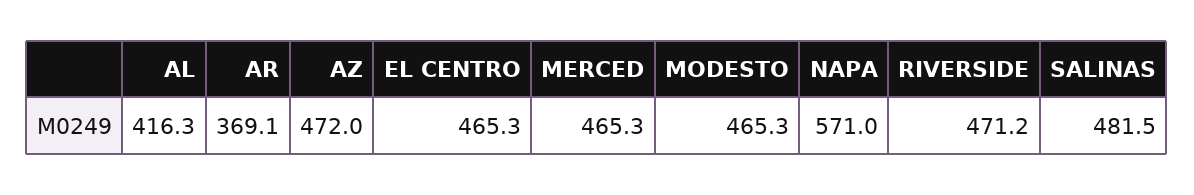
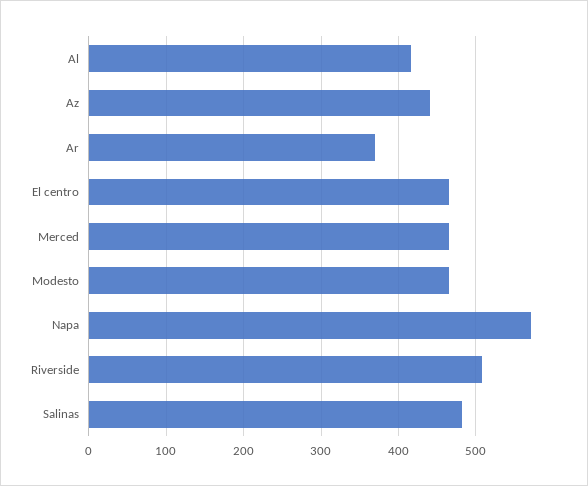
  {
    "AL": 416.3,
    "AR": 369.1,
-   "AZ": 472,
+   "AZ": 440,
    "EL CENTRO": 465.3,
    "MERCED": 465.3,
    "MODESTO": 465.3,
    "NAPA": 571,
-   "RIVERSIDE": 471.2,
+   "RIVERSIDE": 510,
    "SALINAS": 481.5
  }

